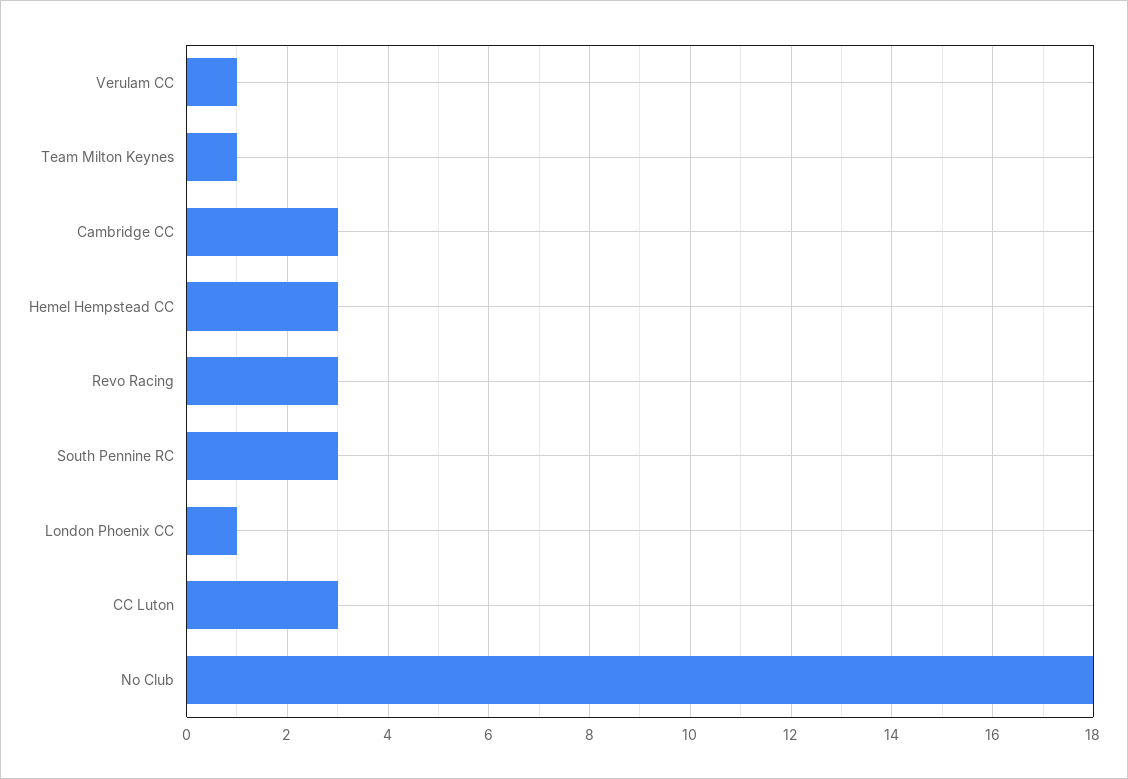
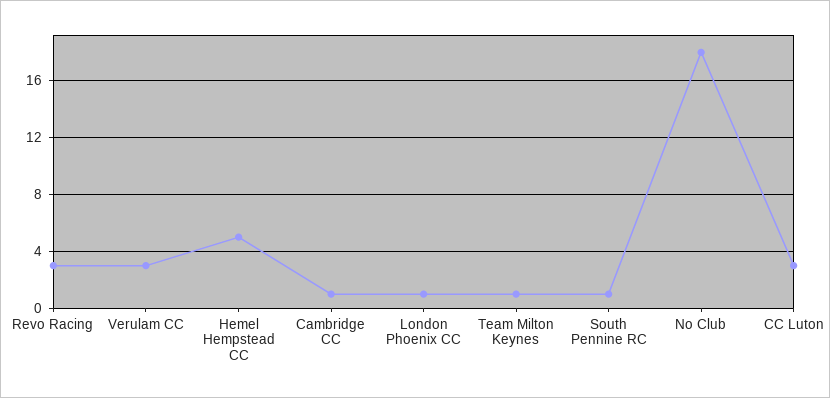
  {
-   "Verulam CC": 1,
+   "Verulam CC": 3,
    "Team Milton Keynes": 1,
-   "Cambridge CC": 3,
+   "Cambridge CC": 1,
-   "Hemel Hempstead CC": 3,
+   "Hemel Hempstead CC": 5,
    "Revo Racing": 3,
-   "South Pennine RC": 3,
+   "South Pennine RC": 1,
    "London Phoenix CC": 1,
    "CC Luton": 3,
    "No Club": 18
  }

